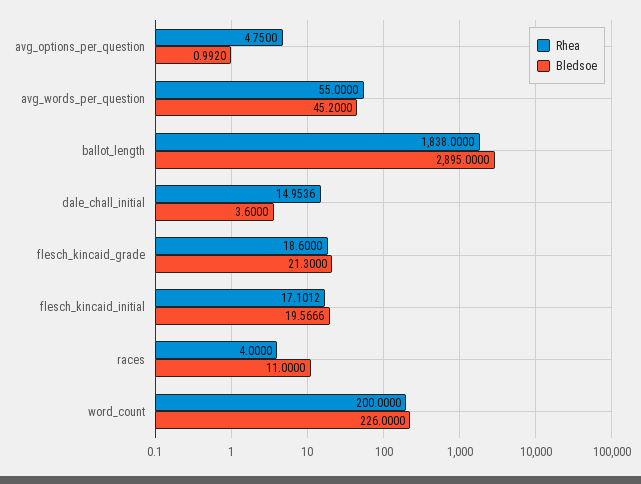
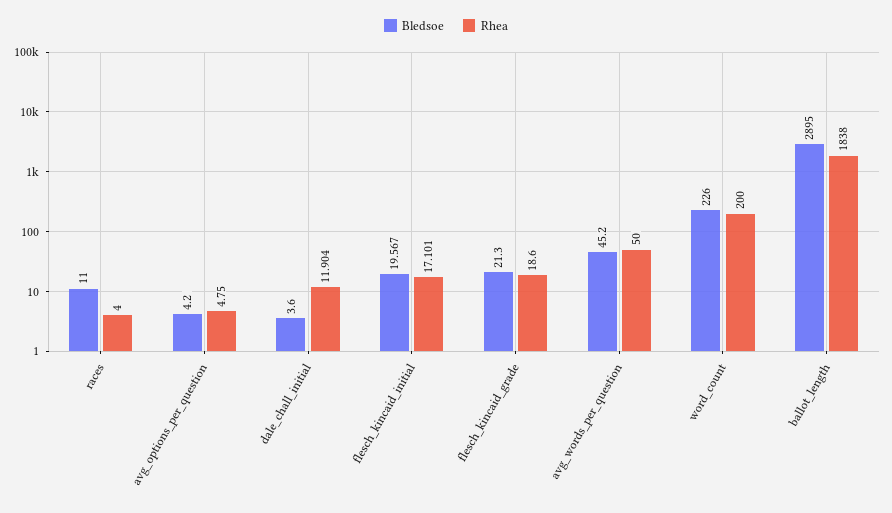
  {
    "Rhea": {
      "avg_options_per_question": 4.75,
-     "avg_words_per_question": 55,
+     "avg_words_per_question": 50,
      "ballot_length": 1838,
-     "dale_chall_initial": 14.9536,
+     "dale_chall_initial": 11.904,
      "flesch_kincaid_grade": 18.6,
      "flesch_kincaid_initial": 17.1012,
      "races": 4,
      "word_count": 200
    },
    "Bledsoe": {
-     "avg_options_per_question": 0.992,
+     "avg_options_per_question": 4.2,
      "avg_words_per_question": 45.2,
      "ballot_length": 2895,
      "dale_chall_initial": 3.6,
      "flesch_kincaid_grade": 21.3,
      "flesch_kincaid_initial": 19.5666,
      "races": 11,
      "word_count": 226
    }
  }

